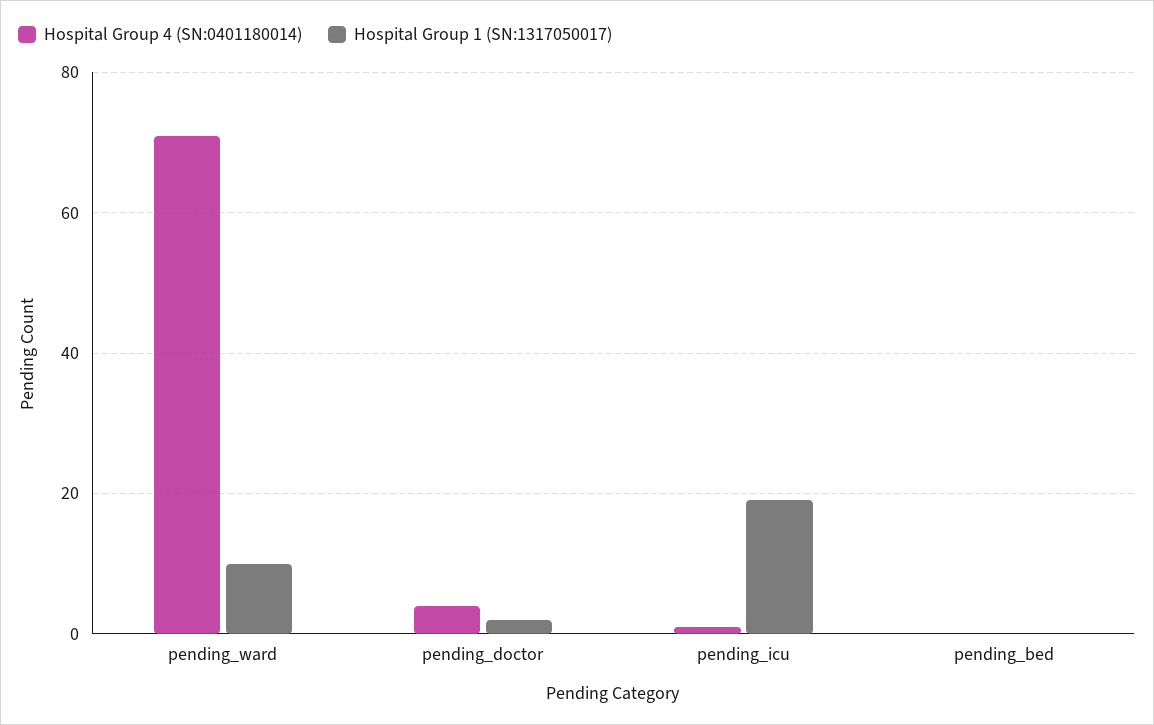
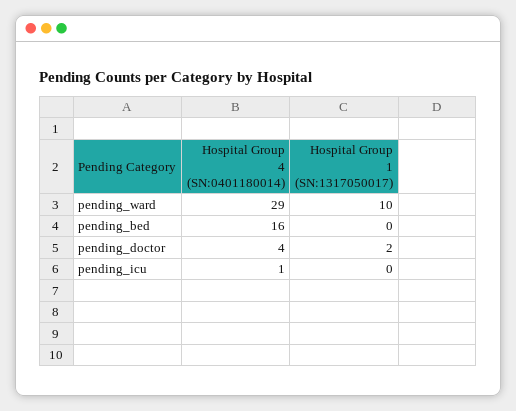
  {
    "Hospital Group 4 (SN:0401180014)": {
-     "pending_ward": 70,
+     "pending_ward": 29,
      "pending_doctor": 4,
      "pending_icu": 1,
-     "pending_bed": 0
+     "pending_bed": 16
    },
    "Hospital Group 1 (SN:1317050017)": {
      "pending_ward": 10,
      "pending_doctor": 2,
-     "pending_icu": 20,
+     "pending_icu": 0,
      "pending_bed": 0
    }
  }

